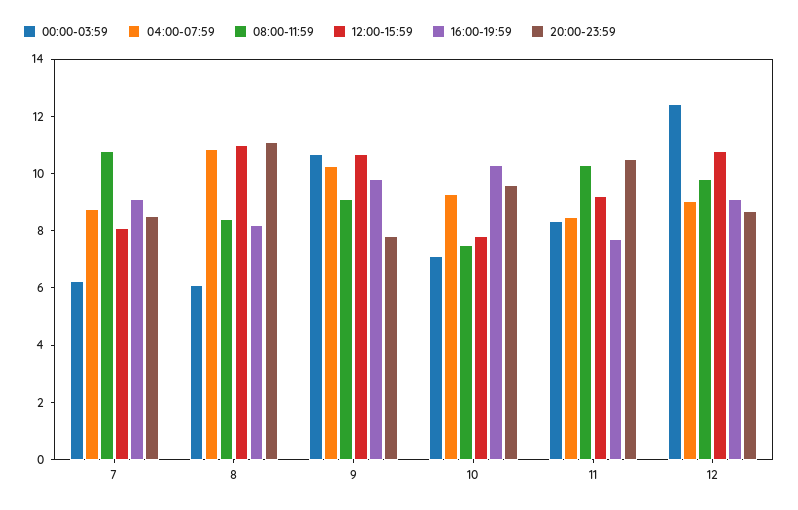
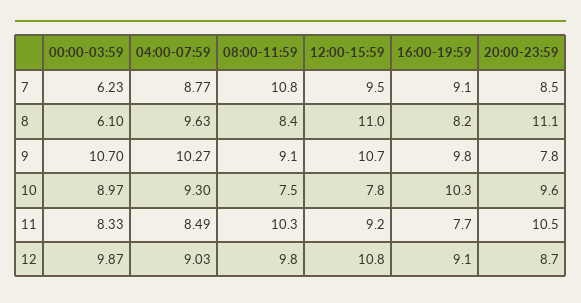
  {
    "00:00-03:59": {
      "7": 6.23,
      "8": 6.1,
      "9": 10.7,
-     "10": 7,
+     "10": 8.97,
      "11": 8.33,
-     "12": 12.5
+     "12": 9.87
    },
    "04:00-07:59": {
      "7": 8.77,
-     "8": 11,
+     "8": 9.63,
      "9": 10.27,
      "10": 9.3,
      "11": 8.49,
      "12": 9.03
    },
    "08:00-11:59": {
      "7": 10.8,
      "8": 8.4,
      "9": 9.1,
      "10": 7.5,
      "11": 10.3,
      "12": 9.8
    },
    "12:00-15:59": {
-     "7": 8,
+     "7": 9.5,
      "8": 11,
      "9": 10.7,
      "10": 7.8,
      "11": 9.2,
      "12": 10.8
    },
    "16:00-19:59": {
      "7": 9.1,
      "8": 8.2,
      "9": 9.8,
      "10": 10.3,
      "11": 7.7,
      "12": 9.1
    },
    "20:00-23:59": {
      "7": 8.5,
      "8": 11.1,
      "9": 7.8,
      "10": 9.6,
      "11": 10.5,
      "12": 8.7
    }
  }

